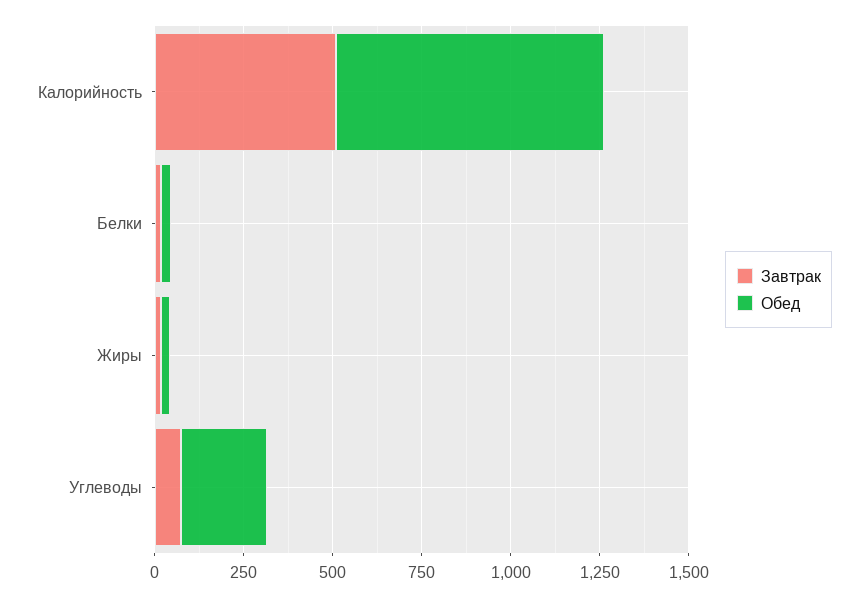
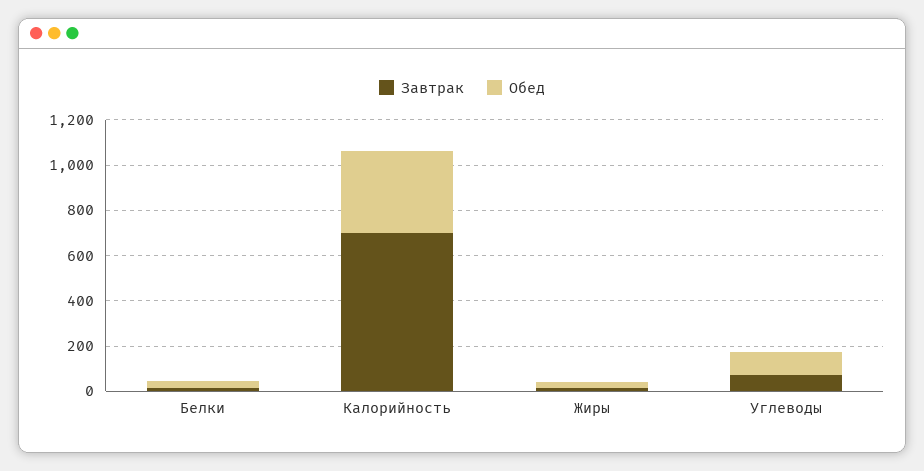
  {
    "Завтрак": {
-     "Калорийность": 500,
+     "Калорийность": 700,
      "Белки": 0,
      "Жиры": 0,
      "Углеводы": 50
    },
    "Обед": {
-     "Калорийность": 750,
+     "Калорийность": 350,
      "Белки": 50,
      "Жиры": 50,
-     "Углеводы": 250
+     "Углеводы": 100
    }
  }

